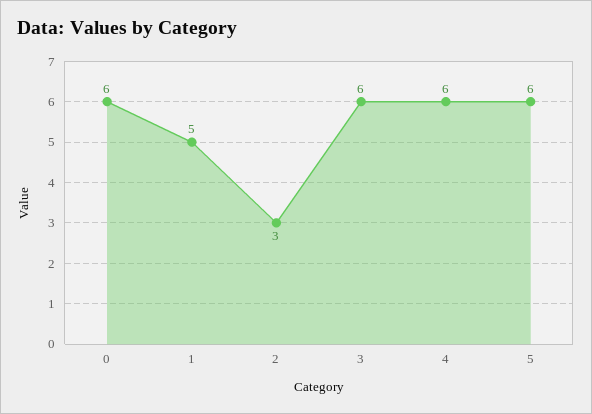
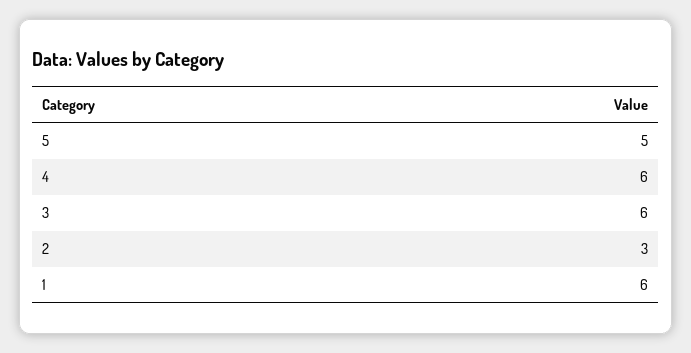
  {
-   "0": 6,
-   "1": 5,
+   "1": 6,
    "2": 3,
    "3": 6,
    "4": 6,
-   "5": 6
+   "5": 5
  }

